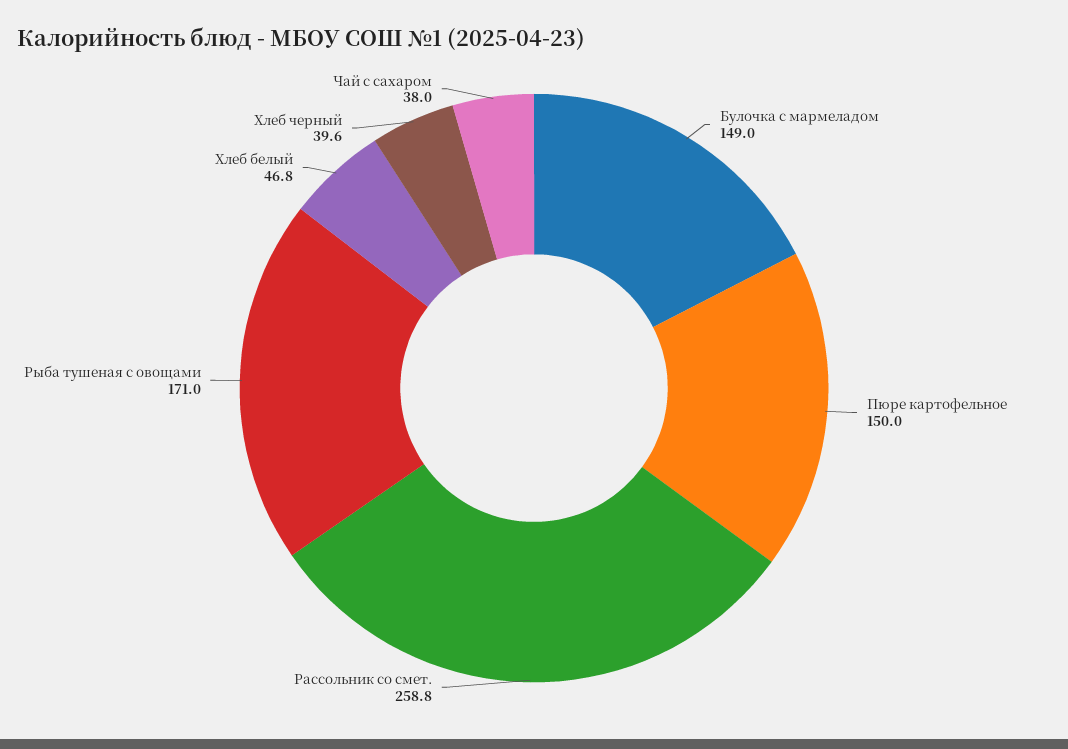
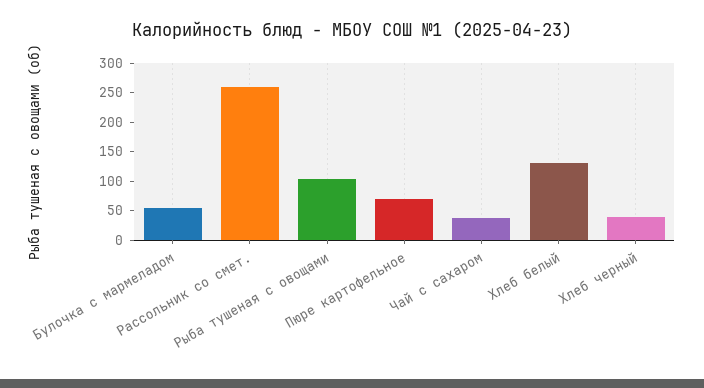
  {
-   "Булочка с мармеладом": 149,
+   "Булочка с мармеладом": 50,
-   "Пюре картофельное": 150,
+   "Пюре картофельное": 75,
    "Рассольник со смет.": 258.8,
-   "Рыба тушеная с овощами": 171,
+   "Рыба тушеная с овощами": 100,
-   "Хлеб белый": 46.8,
+   "Хлеб белый": 125,
    "Хлеб черный": 39.6,
    "Чай с сахаром": 38
  }

